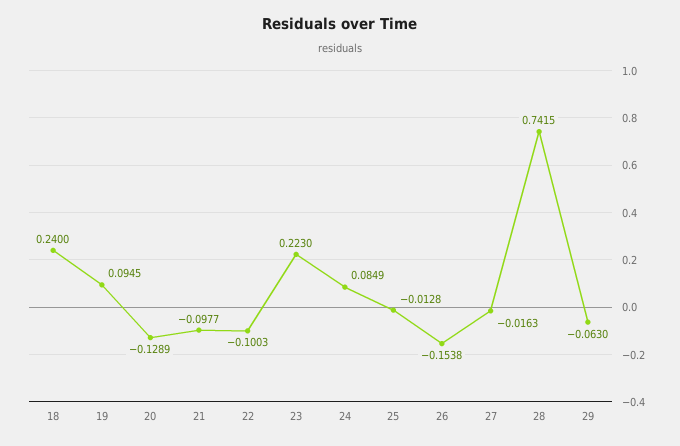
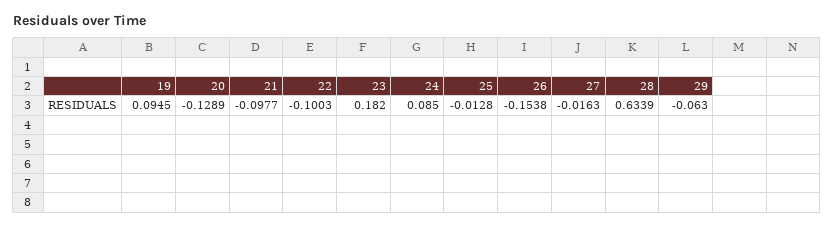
  {
-   "18": 0.24,
    "19": 0.0945,
    "20": -0.1289,
    "21": -0.0977,
    "22": -0.1003,
-   "23": 0.223,
+   "23": 0.182,
-   "24": 0.0849,
+   "24": 0.085,
    "25": -0.0128,
    "26": -0.1538,
    "27": -0.0163,
-   "28": 0.7415,
+   "28": 0.6339,
    "29": -0.063
  }

